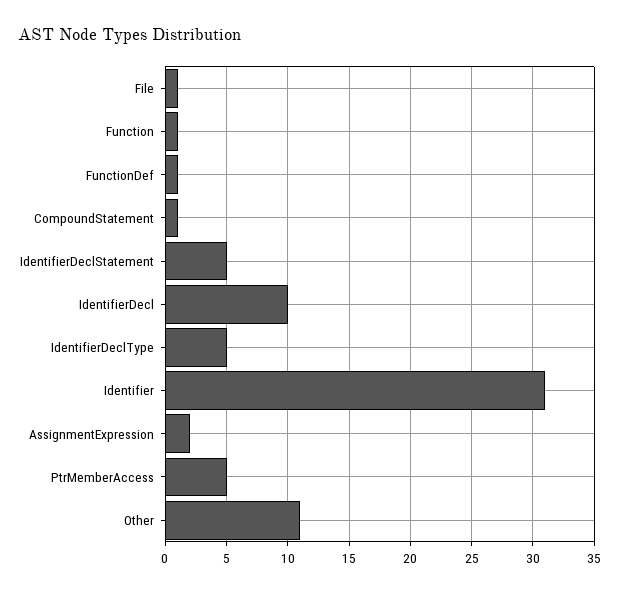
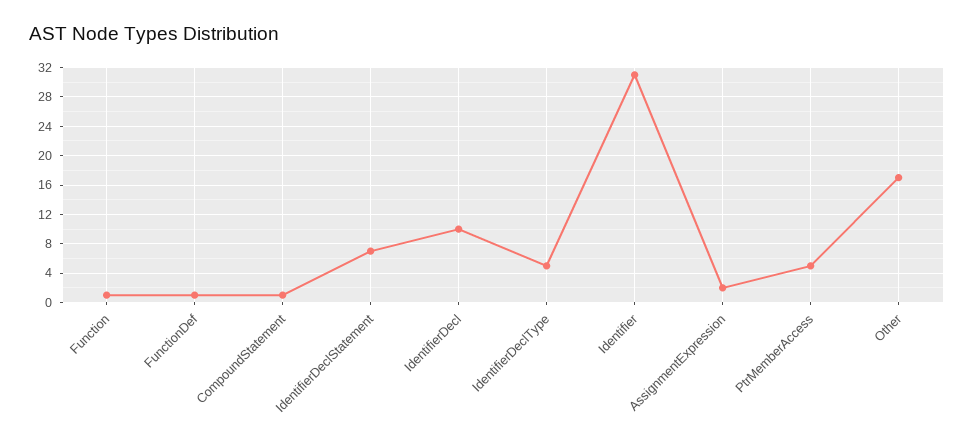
  {
-   "File": 1,
    "Function": 1,
    "FunctionDef": 1,
    "CompoundStatement": 1,
-   "IdentifierDeclStatement": 5,
+   "IdentifierDeclStatement": 7,
    "IdentifierDecl": 10,
    "IdentifierDeclType": 5,
    "Identifier": 31,
    "AssignmentExpression": 2,
    "PtrMemberAccess": 5,
-   "Other": 11
+   "Other": 17
  }

